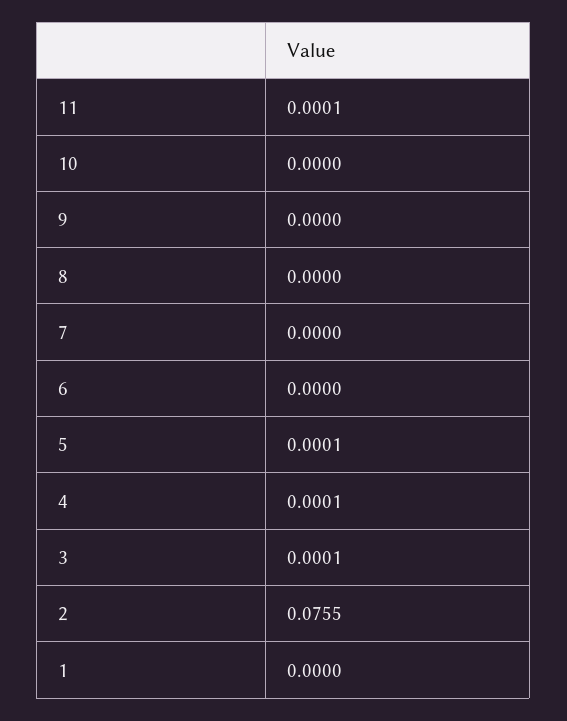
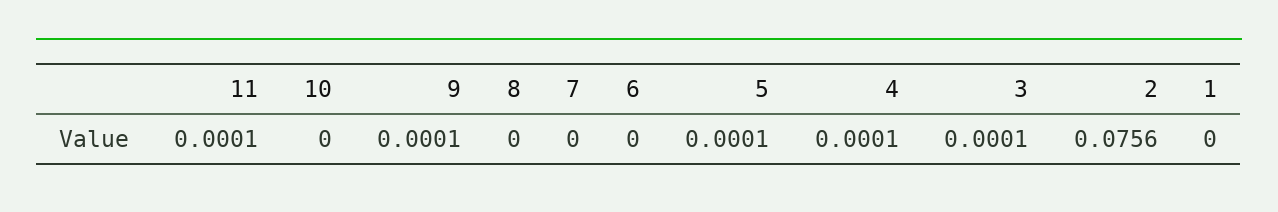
  {
    "11": 0.0001,
    "10": 0,
-   "9": 0,
+   "9": 0.0001,
    "8": 0,
    "7": 0,
    "6": 0,
    "5": 0.0001,
    "4": 0.0001,
    "3": 0.0001,
-   "2": 0.0755,
+   "2": 0.0756,
    "1": 0
  }

